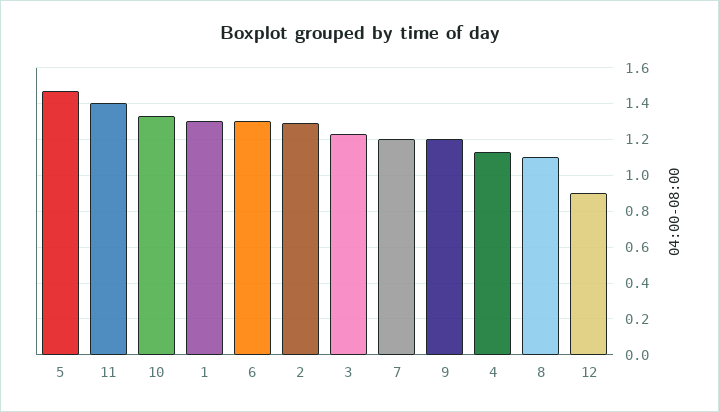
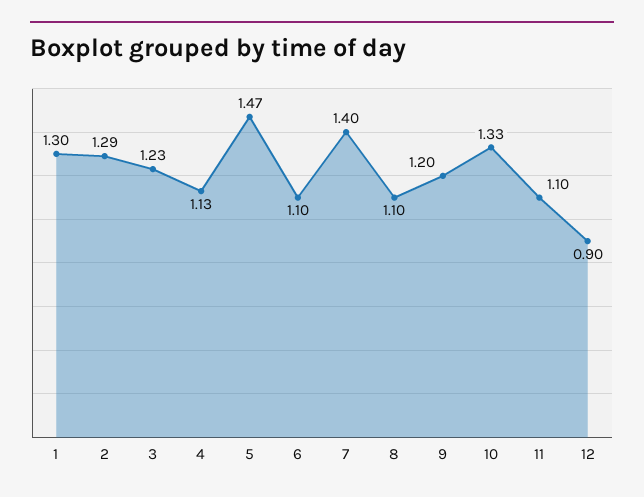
  {
    "5": 1.47,
-   "11": 1.4,
+   "11": 1.1,
    "10": 1.33,
    "1": 1.3,
-   "6": 1.3,
+   "6": 1.1,
    "2": 1.29,
    "3": 1.23,
-   "7": 1.2,
+   "7": 1.4,
    "9": 1.2,
    "4": 1.13,
    "8": 1.1,
    "12": 0.9
  }

